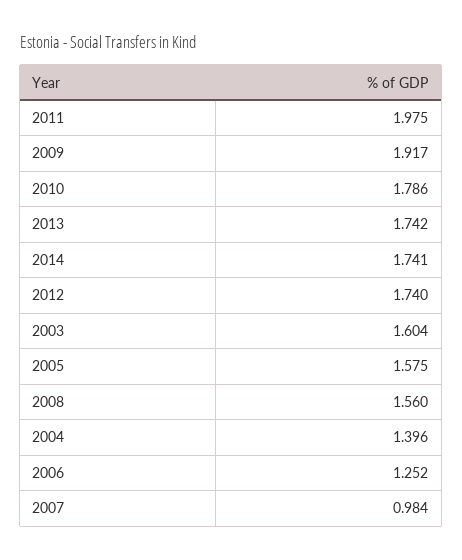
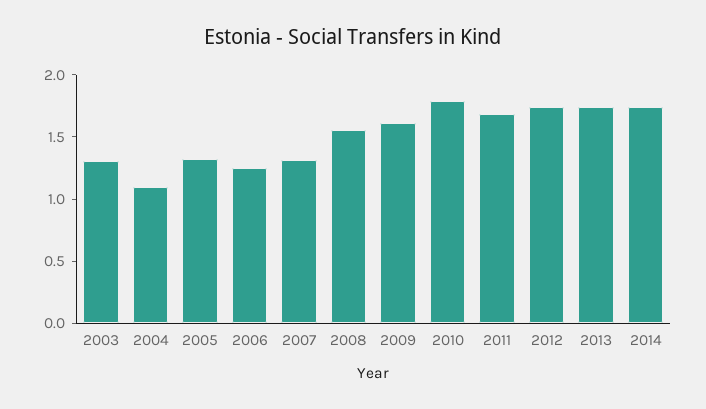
  {
-   "2011": 1.975,
+   "2011": 1.7,
-   "2009": 1.917,
+   "2009": 1.6,
    "2010": 1.786,
    "2013": 1.742,
    "2014": 1.741,
    "2012": 1.74,
-   "2003": 1.604,
+   "2003": 1.3,
-   "2005": 1.575,
+   "2005": 1.3,
    "2008": 1.56,
-   "2004": 1.396,
+   "2004": 1.1,
    "2006": 1.252,
-   "2007": 0.984
+   "2007": 1.3
  }

